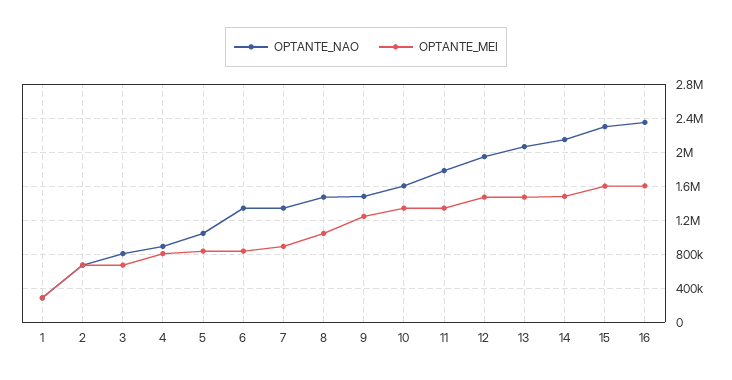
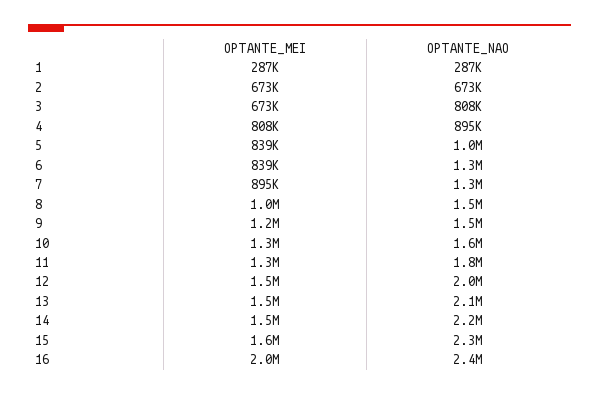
  {
    "OPTANTE_NAO": {
      "1": 287000,
      "2": 673000,
      "3": 808000,
      "4": 895000,
      "5": 1000000,
      "6": 1300000,
      "7": 1300000,
      "8": 1500000,
      "9": 1500000,
      "10": 1600000,
      "11": 1800000,
      "12": 2000000,
      "13": 2100000,
      "14": 2200000,
      "15": 2300000,
      "16": 2400000
    },
    "OPTANTE_MEI": {
      "1": 287000,
      "2": 673000,
      "3": 673000,
      "4": 808000,
      "5": 839000,
      "6": 839000,
      "7": 895000,
      "8": 1000000,
      "9": 1200000,
      "10": 1300000,
      "11": 1300000,
      "12": 1500000,
      "13": 1500000,
      "14": 1500000,
      "15": 1600000,
-     "16": 1600000
+     "16": 2000000
    }
  }

